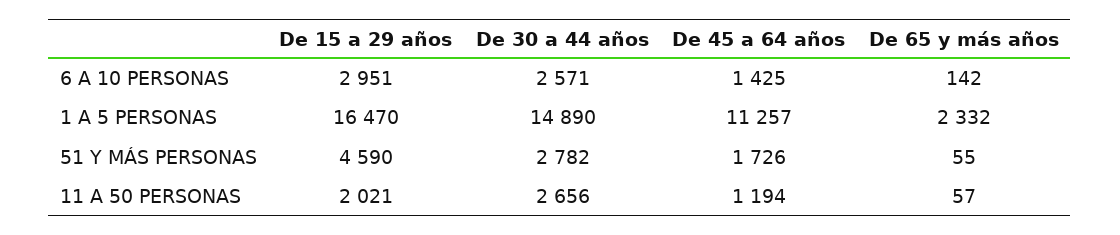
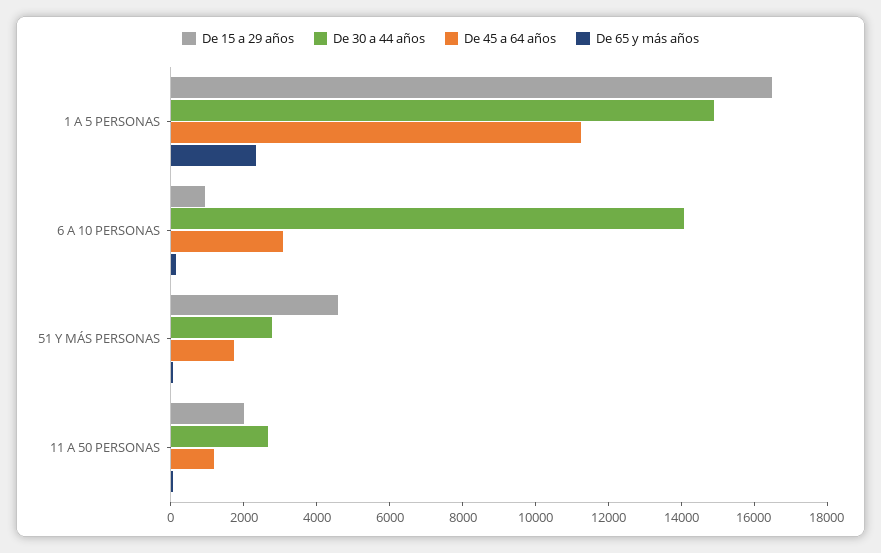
  {
    "De 15 a 29 años": {
-     "6 A 10 PERSONAS": 2951,
+     "6 A 10 PERSONAS": 1000,
      "1 A 5 PERSONAS": 16470,
      "51 Y MÁS PERSONAS": 4590,
      "11 A 50 PERSONAS": 2021
    },
    "De 30 a 44 años": {
-     "6 A 10 PERSONAS": 2571,
+     "6 A 10 PERSONAS": 14000,
      "1 A 5 PERSONAS": 14890,
      "51 Y MÁS PERSONAS": 2782,
      "11 A 50 PERSONAS": 2656
    },
    "De 45 a 64 años": {
-     "6 A 10 PERSONAS": 1425,
+     "6 A 10 PERSONAS": 3000,
      "1 A 5 PERSONAS": 11257,
      "51 Y MÁS PERSONAS": 1726,
      "11 A 50 PERSONAS": 1194
    },
    "De 65 y más años": {
      "6 A 10 PERSONAS": 142,
      "1 A 5 PERSONAS": 2332,
      "51 Y MÁS PERSONAS": 55,
      "11 A 50 PERSONAS": 57
    }
  }

